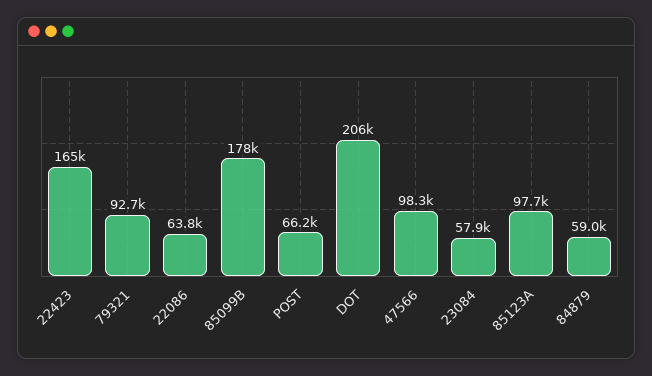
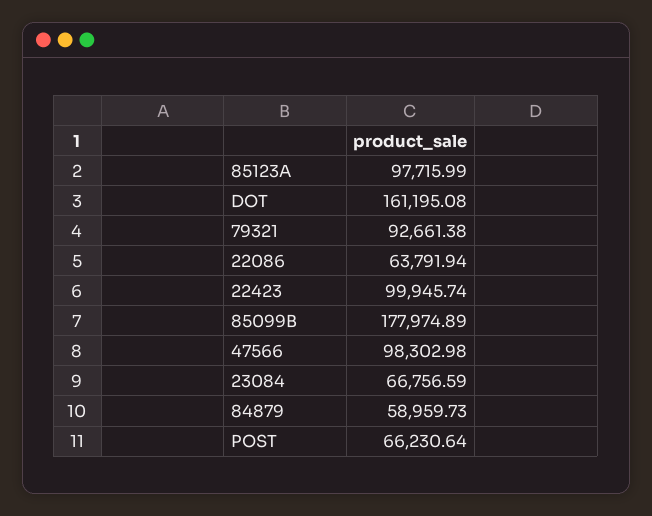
  {
-   "22423": 165000,
+   "22423": 99945.74,
    "79321": 92661.38,
    "22086": 63791.94,
    "85099B": 177974.89,
    "POST": 66230.64,
-   "DOT": 206000,
+   "DOT": 161195.08,
    "47566": 98302.98,
-   "23084": 57900,
+   "23084": 66756.59,
    "85123A": 97715.99,
    "84879": 58959.73
  }

